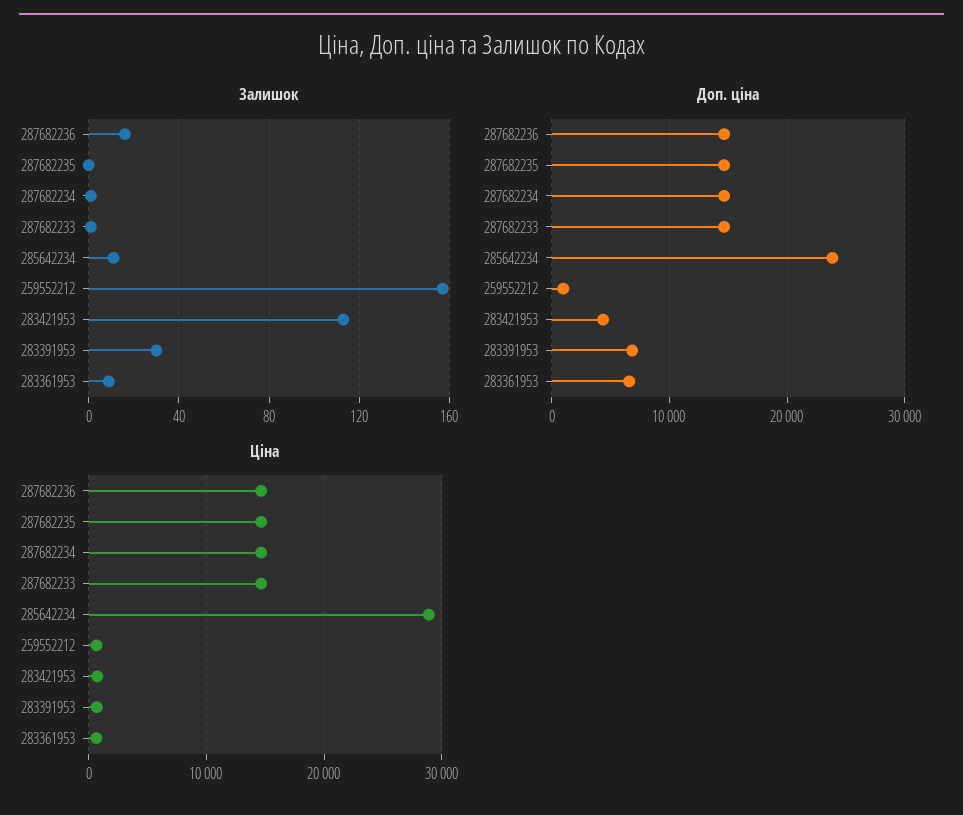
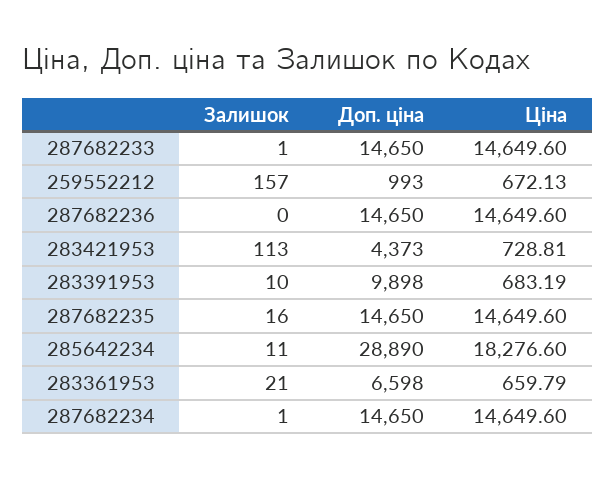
  {
    "Залишок": {
-     "287682236": 15,
+     "287682236": 0,
-     "287682235": 0,
+     "287682235": 16,
      "287682234": 1,
      "287682233": 1,
      "285642234": 11,
      "259552212": 157,
      "283421953": 113,
-     "283391953": 30,
+     "283391953": 10,
-     "283361953": 10
+     "283361953": 21
    },
    "Доп. ціна": {
      "287682236": 14650,
      "287682235": 14650,
      "287682234": 14650,
      "287682233": 14650,
-     "285642234": 24000,
+     "285642234": 28890,
      "259552212": 993,
      "283421953": 4373,
-     "283391953": 7000,
+     "283391953": 9898,
      "283361953": 6598
    },
    "Ціна": {
      "287682236": 14649.6,
      "287682235": 14649.6,
      "287682234": 14649.6,
      "287682233": 14649.6,
-     "285642234": 29000,
+     "285642234": 18276.6,
      "259552212": 672.13,
      "283421953": 728.81,
      "283391953": 683.19,
      "283361953": 659.79
    }
  }

